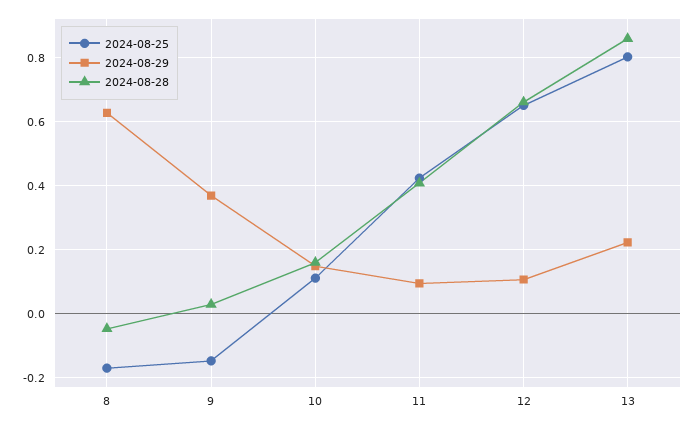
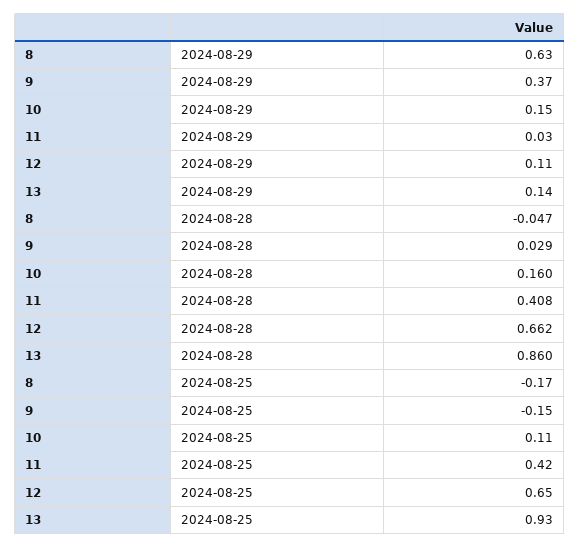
  {
    "2024-08-25": {
      "8": -0.17,
      "9": -0.15,
      "10": 0.11,
      "11": 0.42,
      "12": 0.65,
-     "13": 0.8
+     "13": 0.93
    },
    "2024-08-29": {
      "8": 0.63,
      "9": 0.37,
      "10": 0.15,
-     "11": 0.1,
+     "11": 0.03,
      "12": 0.11,
-     "13": 0.22
+     "13": 0.14
    },
    "2024-08-28": {
      "8": -0.047,
      "9": 0.029,
      "10": 0.16,
      "11": 0.408,
      "12": 0.662,
      "13": 0.86
    }
  }

